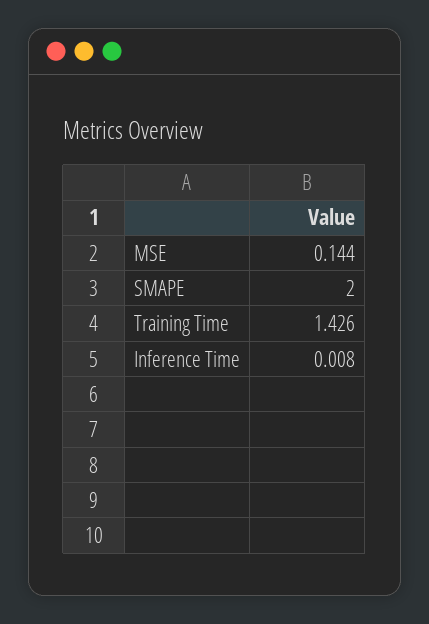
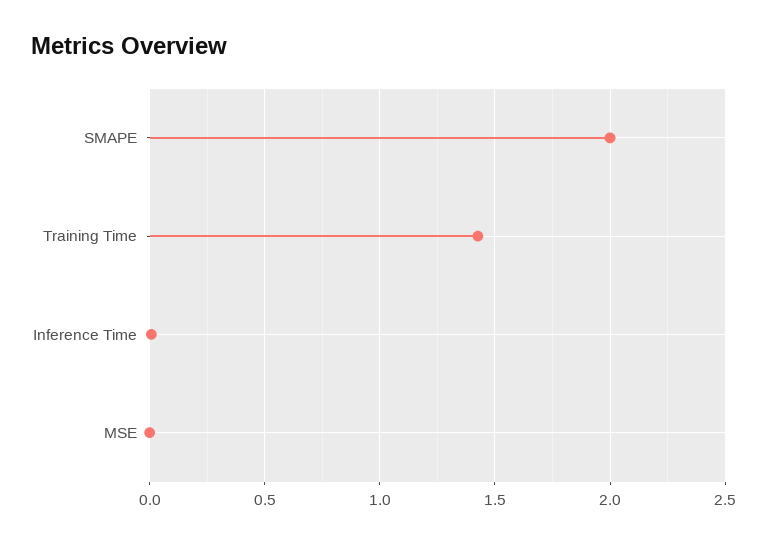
  {
-   "MSE": 0.144,
+   "MSE": 0,
    "SMAPE": 2,
    "Training Time": 1.426,
    "Inference Time": 0.008
  }

